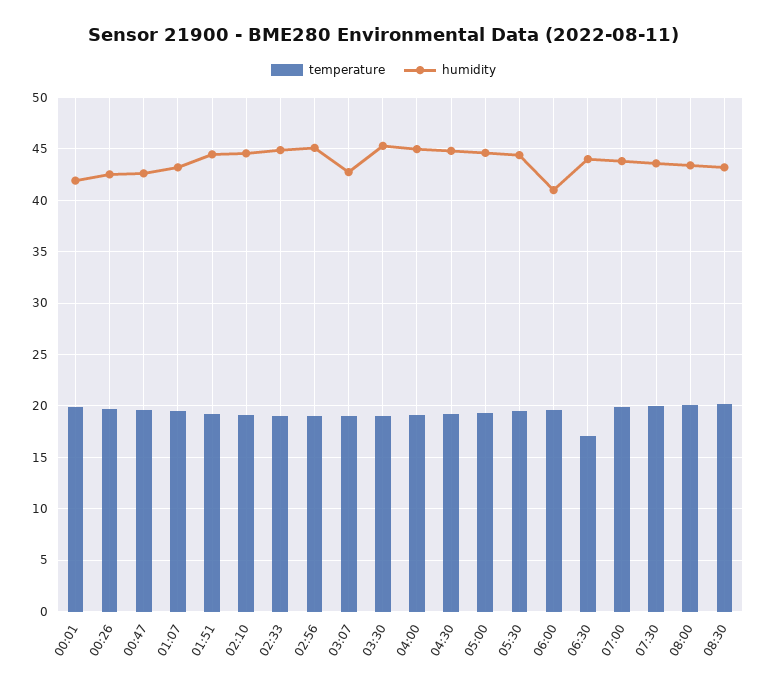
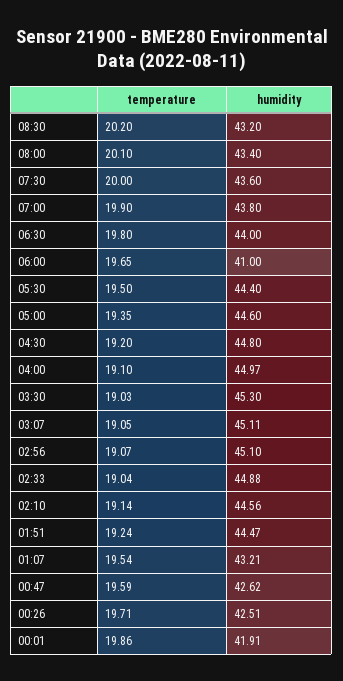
  {
    "temperature": {
      "00:01": 19.86,
      "00:26": 19.71,
      "00:47": 19.59,
      "01:07": 19.54,
      "01:51": 19.24,
      "02:10": 19.14,
      "02:33": 19.04,
      "02:56": 19.07,
      "03:07": 19.05,
      "03:30": 19.03,
      "04:00": 19.1,
      "04:30": 19.2,
      "05:00": 19.35,
      "05:30": 19.5,
      "06:00": 19.65,
-     "06:30": 17,
+     "06:30": 19.8,
      "07:00": 19.9,
      "07:30": 20,
      "08:00": 20.1,
      "08:30": 20.2
    },
    "humidity": {
      "00:01": 41.91,
      "00:26": 42.51,
      "00:47": 42.62,
      "01:07": 43.21,
      "01:51": 44.47,
      "02:10": 44.56,
      "02:33": 44.88,
      "02:56": 45.1,
-     "03:07": 43,
+     "03:07": 45.11,
      "03:30": 45.3,
      "04:00": 44.97,
      "04:30": 44.8,
      "05:00": 44.6,
      "05:30": 44.4,
      "06:00": 41,
      "06:30": 44,
      "07:00": 43.8,
      "07:30": 43.6,
      "08:00": 43.4,
      "08:30": 43.2
    }
  }

